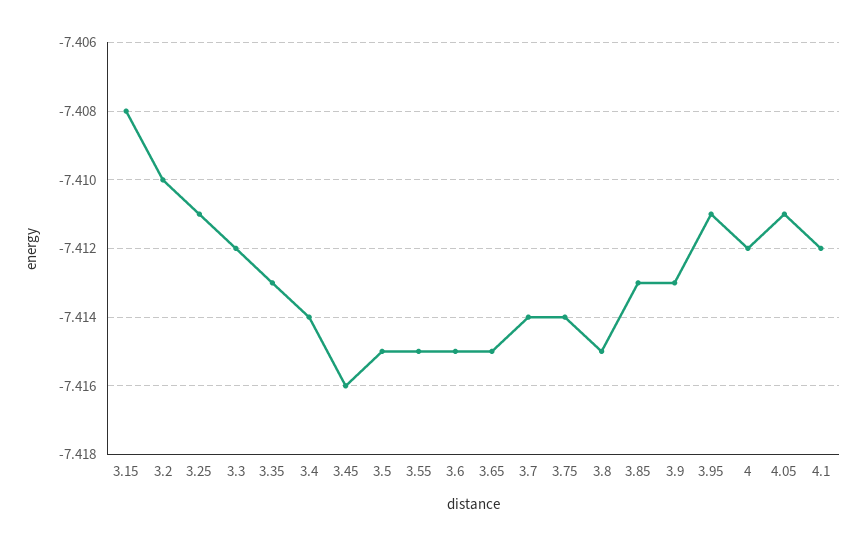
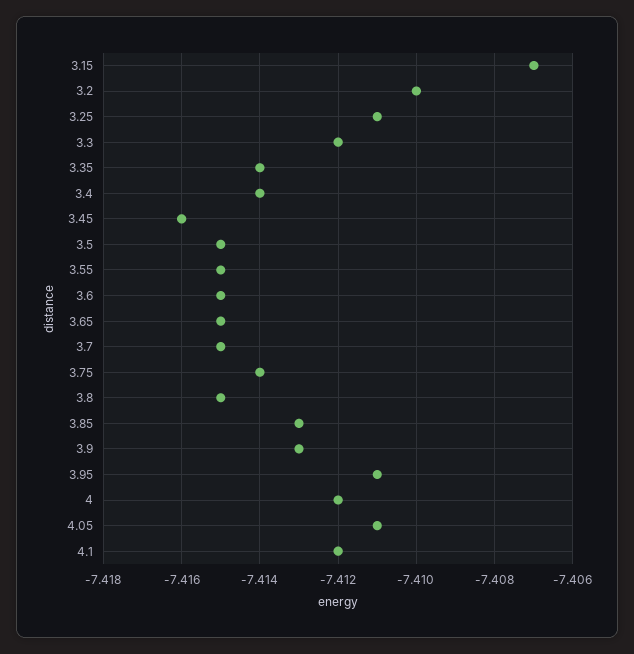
  {
-   "3.15": -7.408,
+   "3.15": -7.407,
    "3.2": -7.41,
    "3.25": -7.411,
    "3.3": -7.412,
-   "3.35": -7.413,
+   "3.35": -7.414,
    "3.4": -7.414,
    "3.45": -7.416,
    "3.5": -7.415,
    "3.55": -7.415,
    "3.6": -7.415,
    "3.65": -7.415,
-   "3.7": -7.414,
+   "3.7": -7.415,
    "3.75": -7.414,
    "3.8": -7.415,
    "3.85": -7.413,
    "3.9": -7.413,
    "3.95": -7.411,
    "4": -7.412,
    "4.05": -7.411,
    "4.1": -7.412
  }

